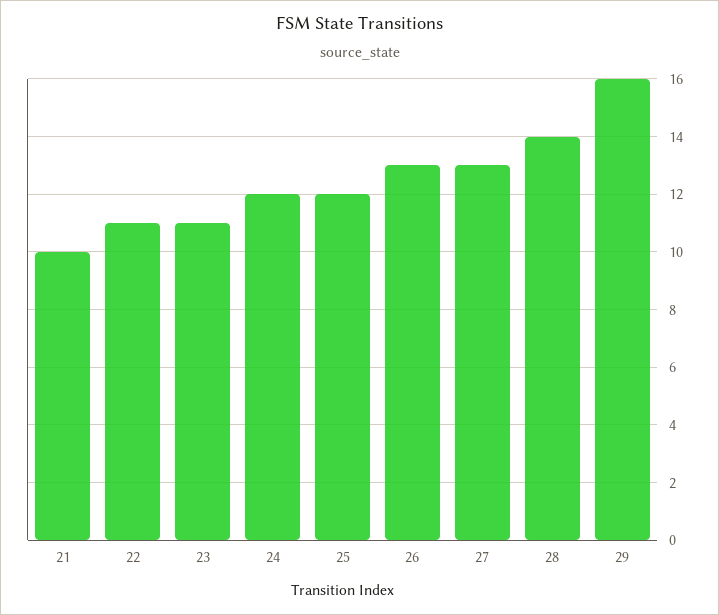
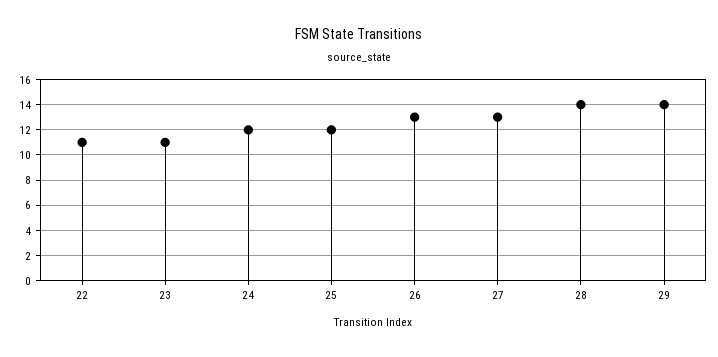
  {
-   "21": 10,
    "22": 11,
    "23": 11,
    "24": 12,
    "25": 12,
    "26": 13,
    "27": 13,
    "28": 14,
-   "29": 16
+   "29": 14
  }

